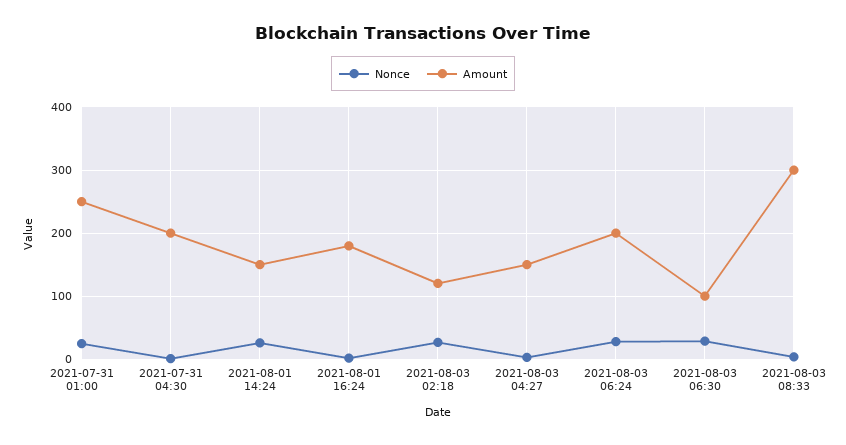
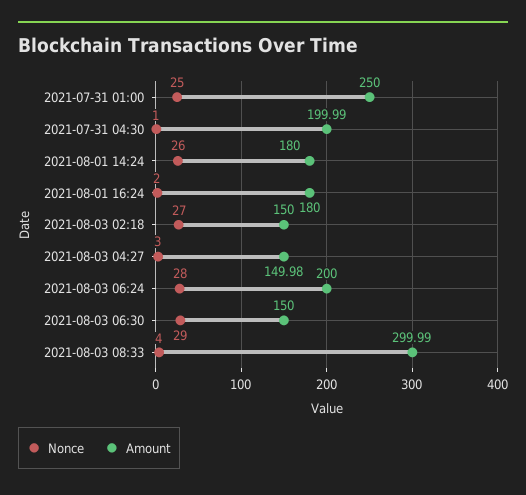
  {
    "Nonce": {
      "2021-07-31 01:00": 25,
      "2021-07-31 04:30": 1,
      "2021-08-01 14:24": 26,
      "2021-08-01 16:24": 2,
      "2021-08-03 02:18": 27,
      "2021-08-03 04:27": 3,
      "2021-08-03 06:24": 28,
      "2021-08-03 06:30": 29,
      "2021-08-03 08:33": 4
    },
    "Amount": {
      "2021-07-31 01:00": 250,
      "2021-07-31 04:30": 199.99,
-     "2021-08-01 14:24": 150,
+     "2021-08-01 14:24": 180,
      "2021-08-01 16:24": 180,
-     "2021-08-03 02:18": 120,
+     "2021-08-03 02:18": 150,
      "2021-08-03 04:27": 149.98,
      "2021-08-03 06:24": 200,
-     "2021-08-03 06:30": 100,
+     "2021-08-03 06:30": 150,
      "2021-08-03 08:33": 299.99
    }
  }

